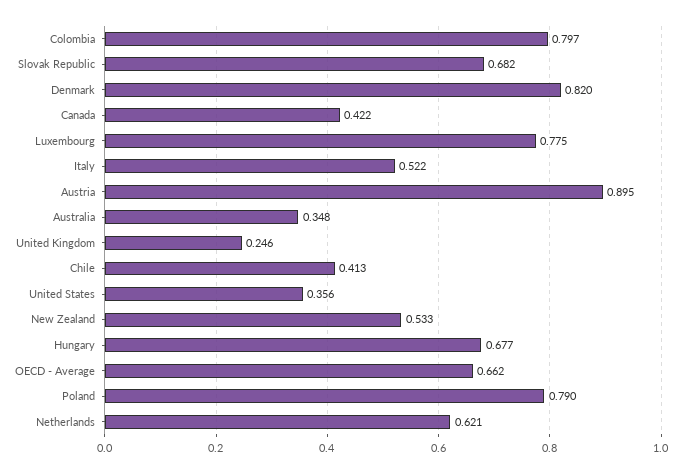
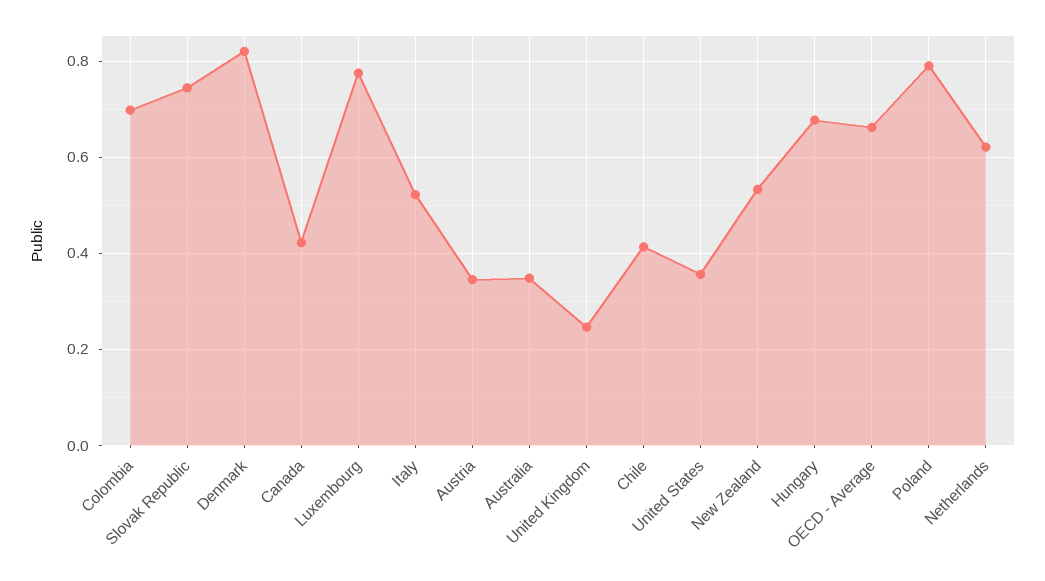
  {
-   "Colombia": 0.797,
+   "Colombia": 0.7,
-   "Slovak Republic": 0.682,
+   "Slovak Republic": 0.74,
    "Denmark": 0.82,
    "Canada": 0.422,
    "Luxembourg": 0.775,
    "Italy": 0.522,
-   "Austria": 0.895,
+   "Austria": 0.34,
    "Australia": 0.348,
    "United Kingdom": 0.246,
    "Chile": 0.413,
    "United States": 0.356,
    "New Zealand": 0.533,
    "Hungary": 0.677,
    "OECD - Average": 0.662,
    "Poland": 0.79,
    "Netherlands": 0.621
  }

